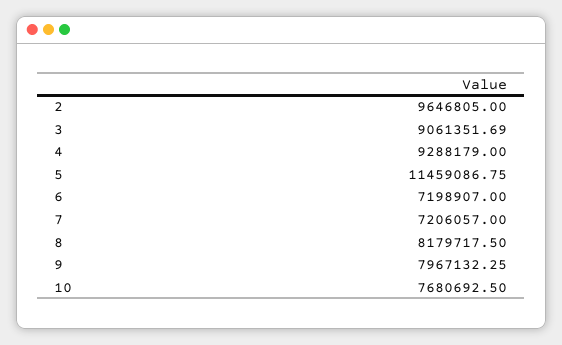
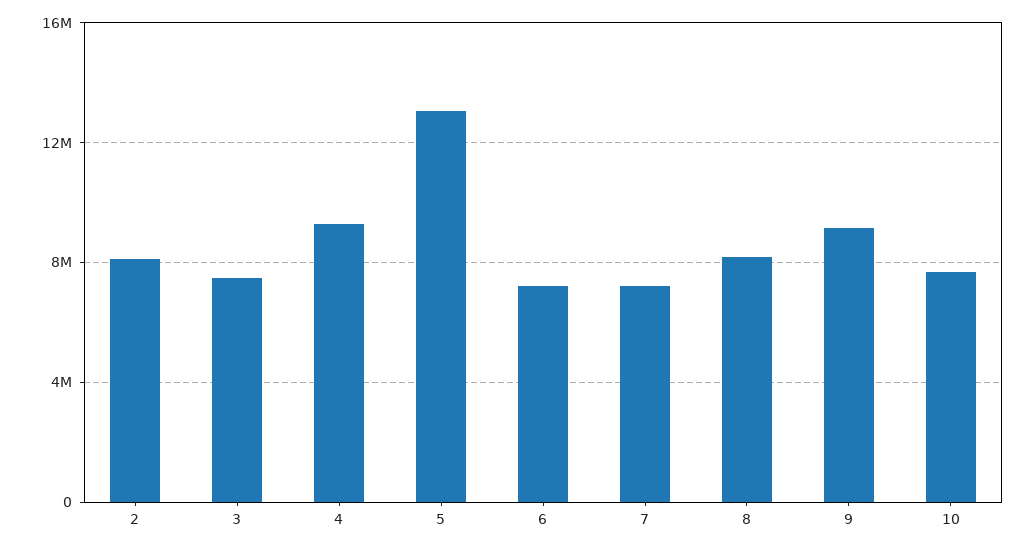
  {
-   "2": 9646805,
+   "2": 8000000,
-   "3": 9061351.69,
+   "3": 7500000,
    "4": 9288179,
-   "5": 11459086.75,
+   "5": 13000000,
    "6": 7198907,
    "7": 7206057,
    "8": 8179717.5,
-   "9": 7967132.25,
+   "9": 9000000,
    "10": 7680692.5
  }

